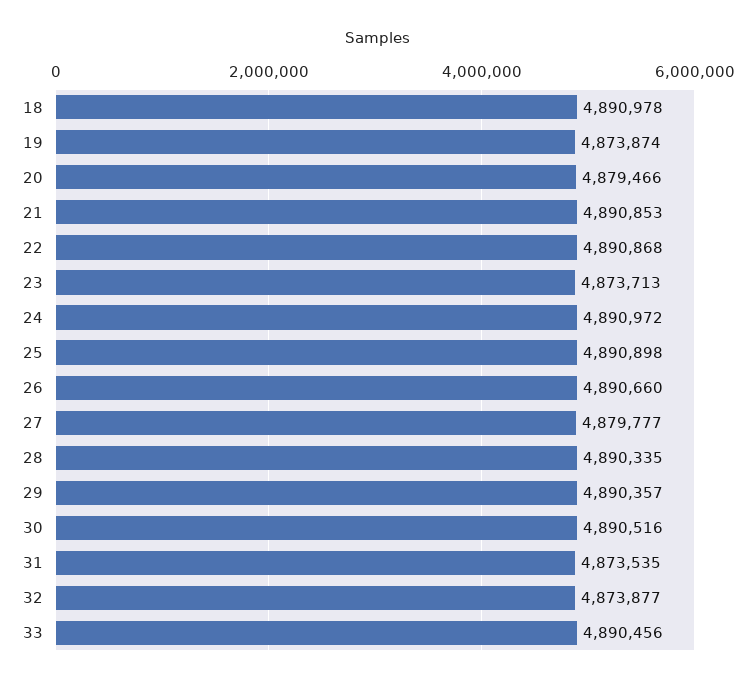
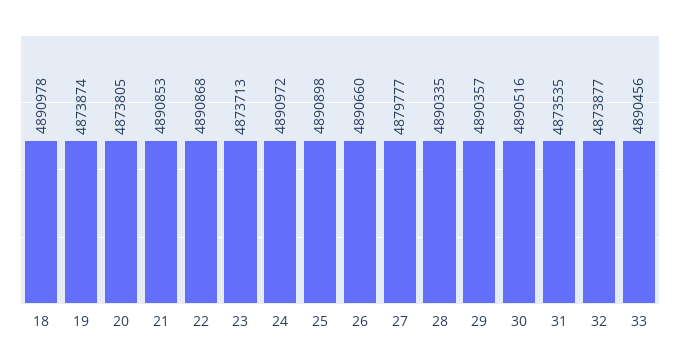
  {
    "18": 4890978,
    "19": 4873874,
-   "20": 4879466,
+   "20": 4873805,
    "21": 4890853,
    "22": 4890868,
    "23": 4873713,
    "24": 4890972,
    "25": 4890898,
    "26": 4890660,
    "27": 4879777,
    "28": 4890335,
    "29": 4890357,
    "30": 4890516,
    "31": 4873535,
    "32": 4873877,
    "33": 4890456
  }

